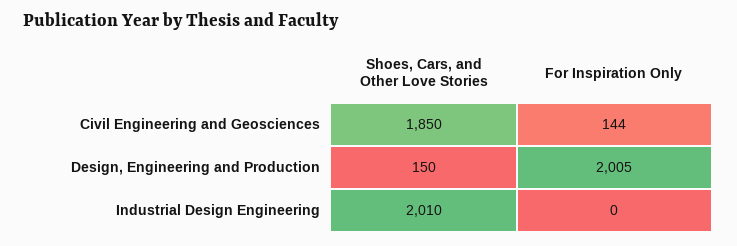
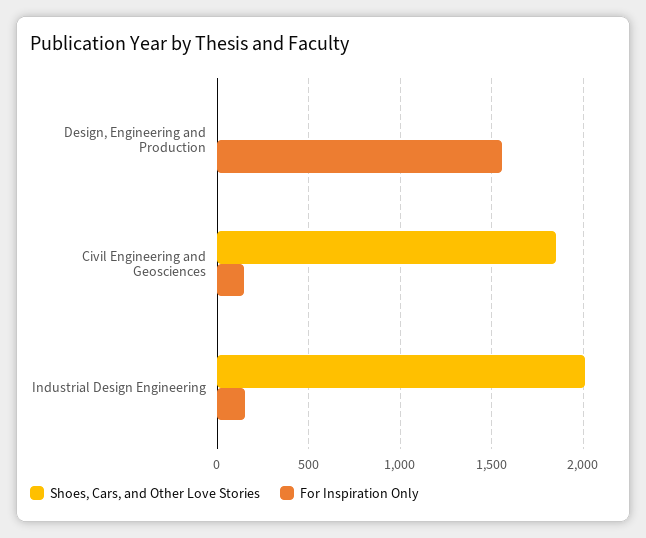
  {
    "Shoes, Cars, and Other Love Stories": {
      "Civil Engineering and Geosciences": 1850,
-     "Design, Engineering and Production": 150,
+     "Design, Engineering and Production": 0,
      "Industrial Design Engineering": 2010
    },
    "For Inspiration Only": {
      "Civil Engineering and Geosciences": 144,
-     "Design, Engineering and Production": 2005,
+     "Design, Engineering and Production": 1550,
-     "Industrial Design Engineering": 0
+     "Industrial Design Engineering": 150
    }
  }

